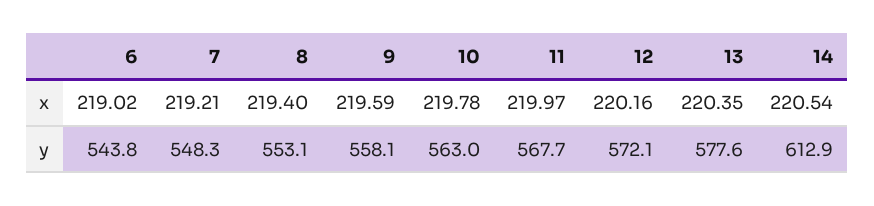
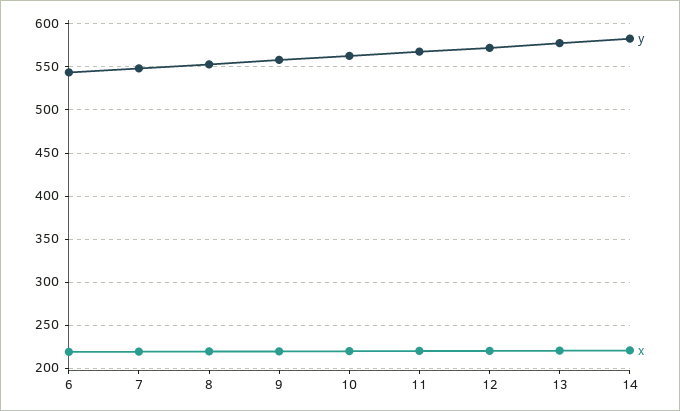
  {
    "x": {
      "6": 219.02,
      "7": 219.21,
      "8": 219.4,
      "9": 219.59,
      "10": 219.78,
      "11": 219.97,
      "12": 220.16,
      "13": 220.35,
      "14": 220.54
    },
    "y": {
      "6": 543.8,
      "7": 548.3,
      "8": 553.1,
      "9": 558.1,
      "10": 563,
      "11": 567.7,
      "12": 572.1,
      "13": 577.6,
-     "14": 612.9
+     "14": 580
    }
  }

